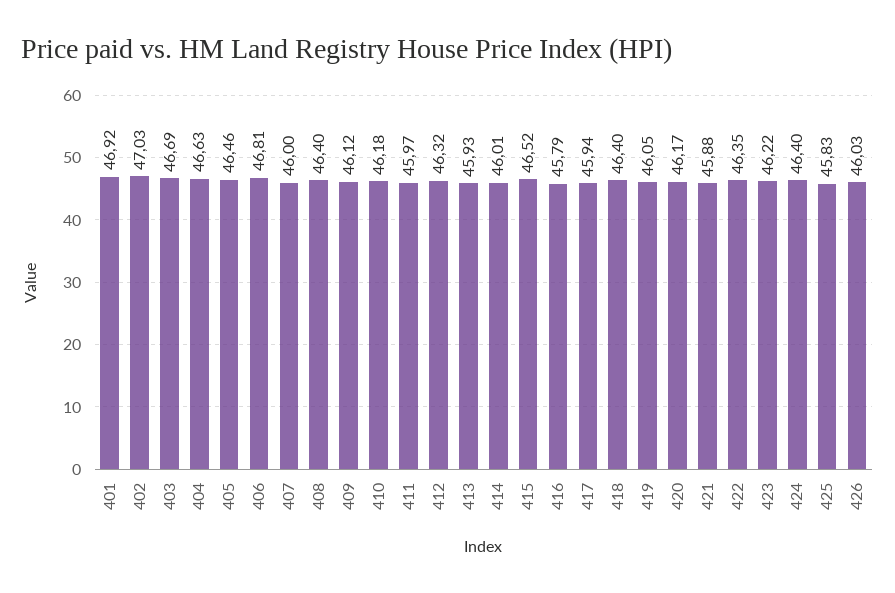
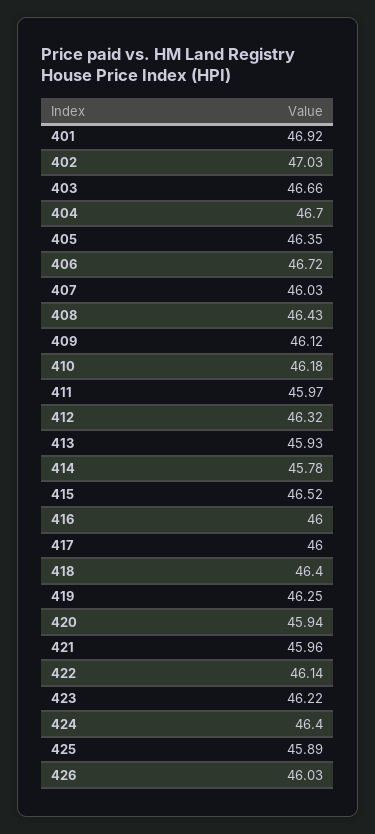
  {
    "401": 46.92,
    "402": 47.03,
-   "403": 46.69,
+   "403": 46.66,
-   "404": 46.63,
+   "404": 46.7,
-   "405": 46.46,
+   "405": 46.35,
-   "406": 46.81,
+   "406": 46.72,
-   "407": 46,
+   "407": 46.03,
-   "408": 46.4,
+   "408": 46.43,
    "409": 46.12,
    "410": 46.18,
    "411": 45.97,
    "412": 46.32,
    "413": 45.93,
-   "414": 46.01,
+   "414": 45.78,
    "415": 46.52,
-   "416": 45.79,
+   "416": 46,
-   "417": 45.94,
+   "417": 46,
    "418": 46.4,
-   "419": 46.05,
+   "419": 46.25,
-   "420": 46.17,
+   "420": 45.94,
-   "421": 45.88,
+   "421": 45.96,
-   "422": 46.35,
+   "422": 46.14,
    "423": 46.22,
    "424": 46.4,
-   "425": 45.83,
+   "425": 45.89,
    "426": 46.03
  }

